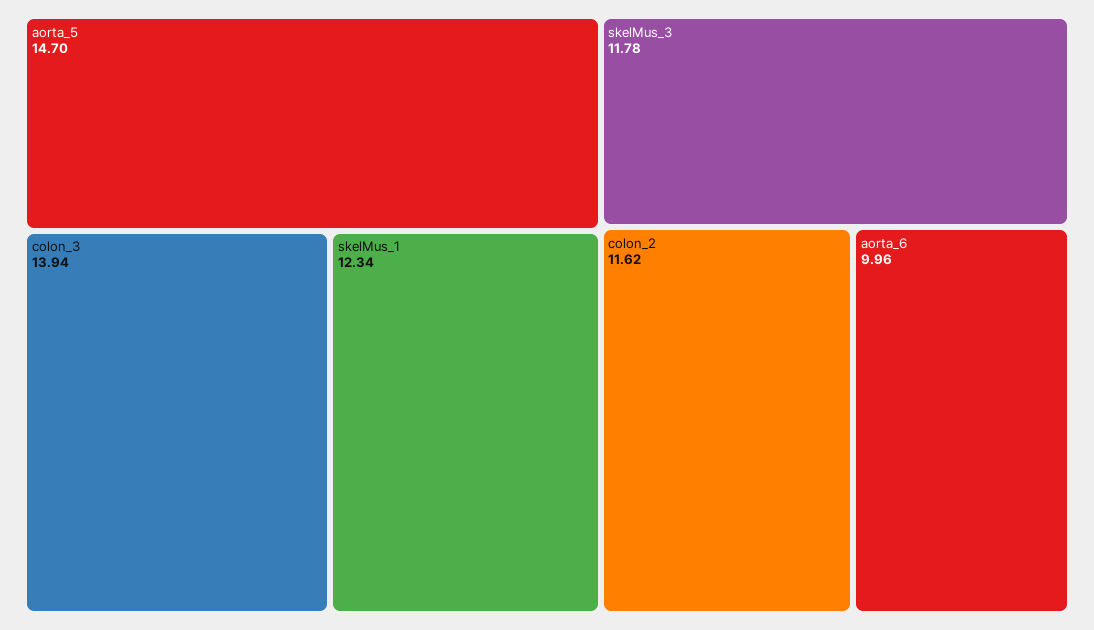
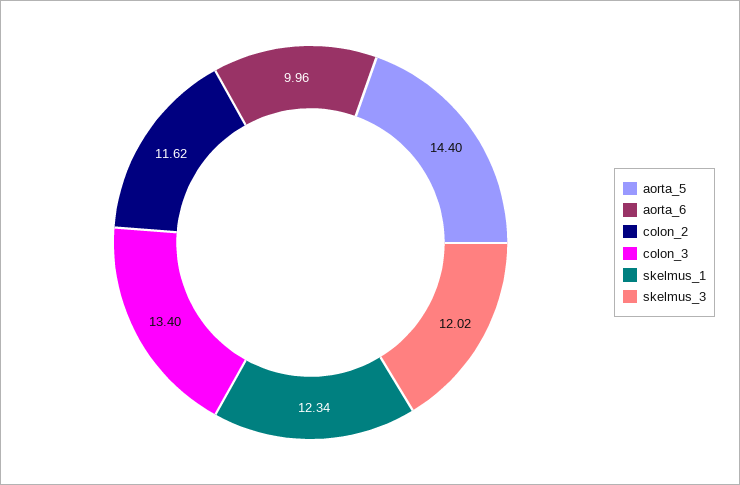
  {
-   "aorta_5": 14.7,
+   "aorta_5": 14.4,
-   "colon_3": 13.94,
+   "colon_3": 13.4,
    "skelMus_1": 12.34,
-   "skelMus_3": 11.78,
+   "skelMus_3": 12.02,
    "colon_2": 11.62,
    "aorta_6": 9.96
  }

